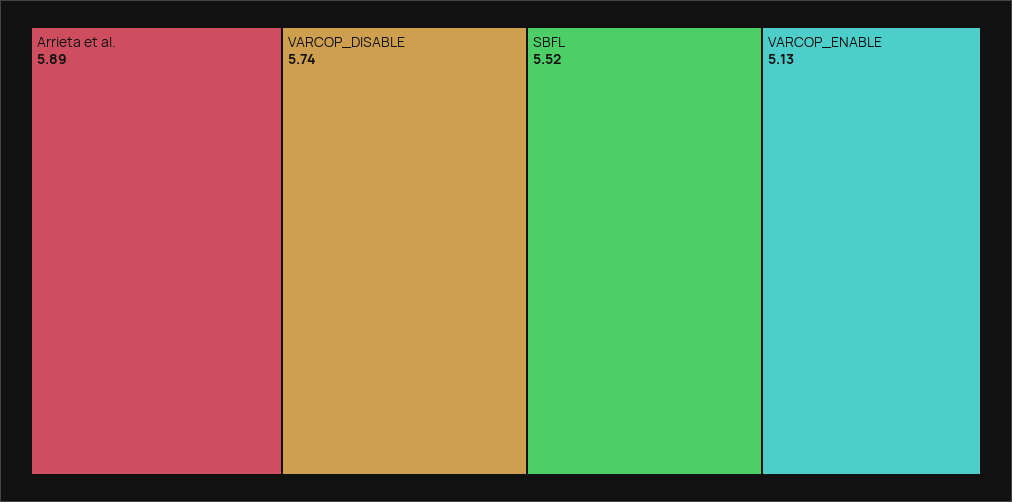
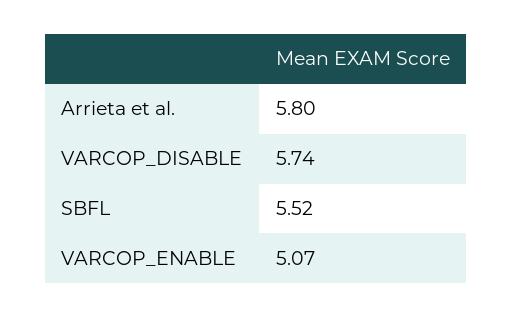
  {
-   "Arrieta et al.": 5.89,
+   "Arrieta et al.": 5.8,
    "VARCOP_DISABLE": 5.74,
    "SBFL": 5.52,
-   "VARCOP_ENABLE": 5.13
+   "VARCOP_ENABLE": 5.07
  }

